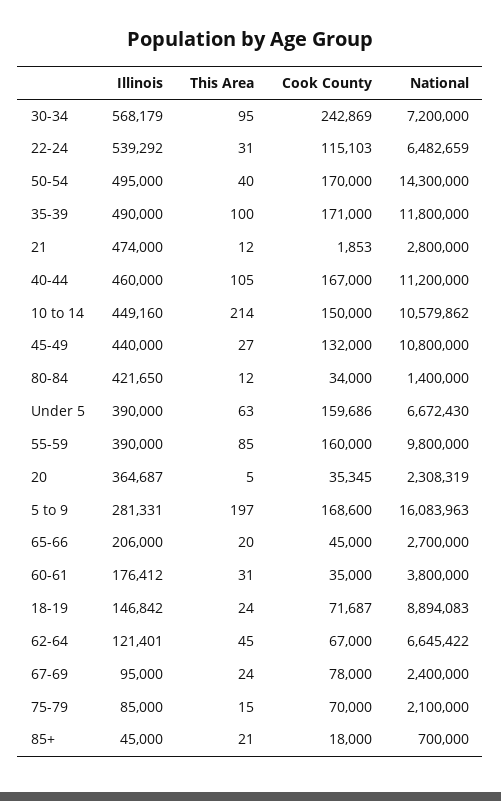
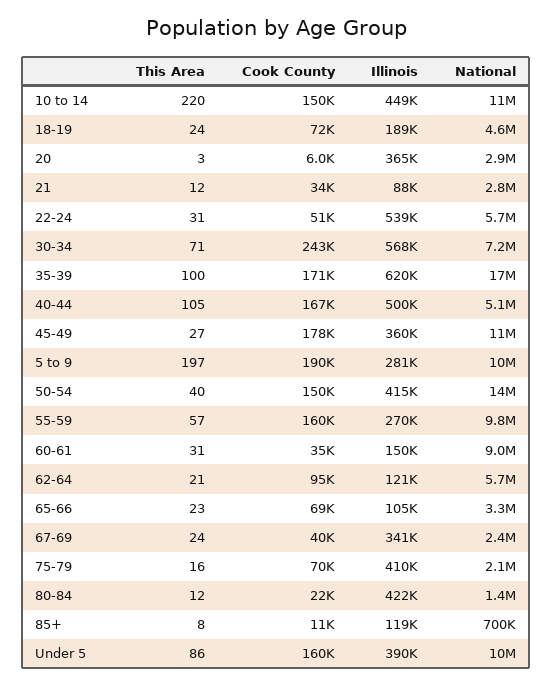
  {
    "Illinois": {
      "30-34": 568179,
      "22-24": 539292,
-     "50-54": 495000,
+     "50-54": 415000,
-     "35-39": 490000,
+     "35-39": 620000,
-     "21": 474000,
+     "21": 88000,
-     "40-44": 460000,
+     "40-44": 500000,
      "10 to 14": 449160,
-     "45-49": 440000,
+     "45-49": 360000,
      "80-84": 421650,
      "Under 5": 390000,
-     "55-59": 390000,
+     "55-59": 270000,
      "20": 364687,
      "5 to 9": 281331,
-     "65-66": 206000,
+     "65-66": 105000,
-     "60-61": 176412,
+     "60-61": 150000,
-     "18-19": 146842,
+     "18-19": 189000,
      "62-64": 121401,
-     "67-69": 95000,
+     "67-69": 341000,
-     "75-79": 85000,
+     "75-79": 410000,
-     "85+": 45000
+     "85+": 119000
    },
    "This Area": {
-     "30-34": 95,
+     "30-34": 71,
      "22-24": 31,
      "50-54": 40,
      "35-39": 100,
      "21": 12,
      "40-44": 105,
-     "10 to 14": 214,
+     "10 to 14": 220,
      "45-49": 27,
      "80-84": 12,
-     "Under 5": 63,
+     "Under 5": 86,
-     "55-59": 85,
+     "55-59": 57,
-     "20": 5,
+     "20": 3,
      "5 to 9": 197,
-     "65-66": 20,
+     "65-66": 23,
      "60-61": 31,
      "18-19": 24,
-     "62-64": 45,
+     "62-64": 21,
      "67-69": 24,
-     "75-79": 15,
+     "75-79": 16,
-     "85+": 21
+     "85+": 8
    },
    "Cook County": {
      "30-34": 242869,
-     "22-24": 115103,
+     "22-24": 51000,
-     "50-54": 170000,
+     "50-54": 150000,
      "35-39": 171000,
-     "21": 1853,
+     "21": 34000,
      "40-44": 167000,
      "10 to 14": 150000,
-     "45-49": 132000,
+     "45-49": 178000,
-     "80-84": 34000,
+     "80-84": 22000,
      "Under 5": 159686,
      "55-59": 160000,
-     "20": 35345,
+     "20": 6000,
-     "5 to 9": 168600,
+     "5 to 9": 190000,
-     "65-66": 45000,
+     "65-66": 69000,
      "60-61": 35000,
      "18-19": 71687,
-     "62-64": 67000,
+     "62-64": 95000,
-     "67-69": 78000,
+     "67-69": 40000,
      "75-79": 70000,
-     "85+": 18000
+     "85+": 11000
    },
    "National": {
      "30-34": 7200000,
-     "22-24": 6482659,
+     "22-24": 5700000,
      "50-54": 14300000,
-     "35-39": 11800000,
+     "35-39": 17000000,
      "21": 2800000,
-     "40-44": 11200000,
+     "40-44": 5100000,
      "10 to 14": 10579862,
      "45-49": 10800000,
      "80-84": 1400000,
-     "Under 5": 6672430,
+     "Under 5": 10000000,
      "55-59": 9800000,
-     "20": 2308319,
+     "20": 2900000,
-     "5 to 9": 16083963,
+     "5 to 9": 10000000,
-     "65-66": 2700000,
+     "65-66": 3300000,
-     "60-61": 3800000,
+     "60-61": 9000000,
-     "18-19": 8894083,
+     "18-19": 4600000,
-     "62-64": 6645422,
+     "62-64": 5700000,
      "67-69": 2400000,
      "75-79": 2100000,
      "85+": 700000
    }
  }

